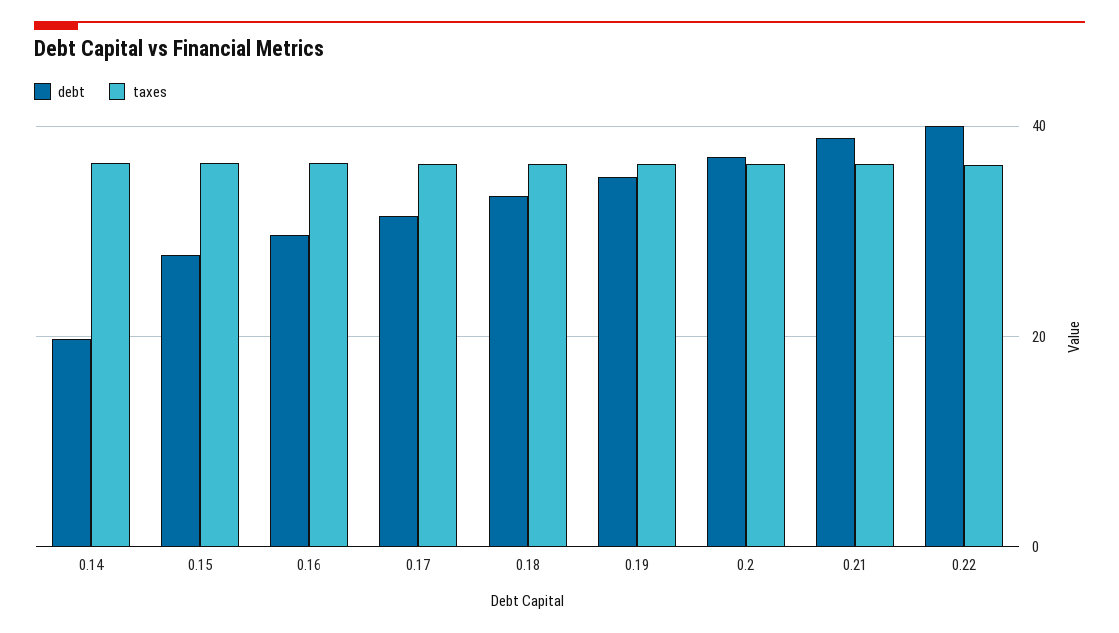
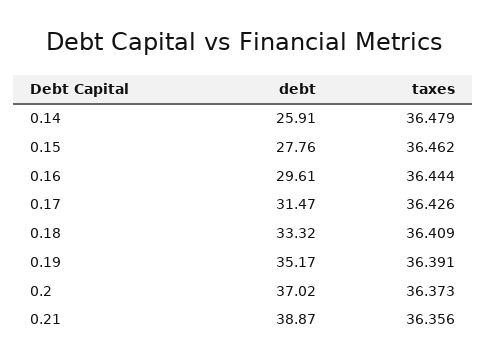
  {
    "debt": {
-     "0.14": 20,
+     "0.14": 25.91,
      "0.15": 27.76,
      "0.16": 29.61,
      "0.17": 31.47,
      "0.18": 33.32,
      "0.19": 35.17,
      "0.2": 37.02,
-     "0.21": 38.87,
+     "0.21": 38.87
-     "0.22": 40
    },
    "taxes": {
      "0.14": 36.479,
      "0.15": 36.462,
      "0.16": 36.444,
      "0.17": 36.426,
      "0.18": 36.409,
      "0.19": 36.391,
      "0.2": 36.373,
-     "0.21": 36.356,
+     "0.21": 36.356
-     "0.22": 36
    }
  }

